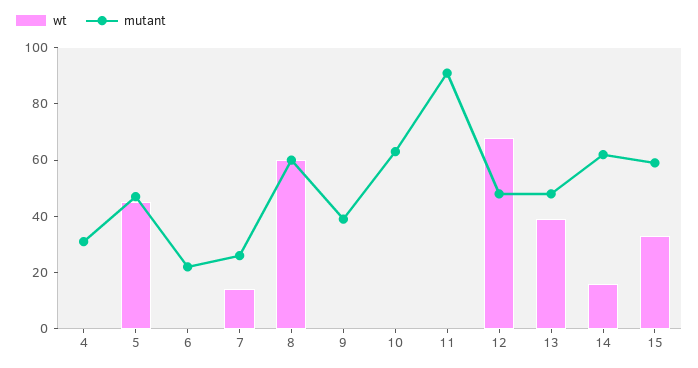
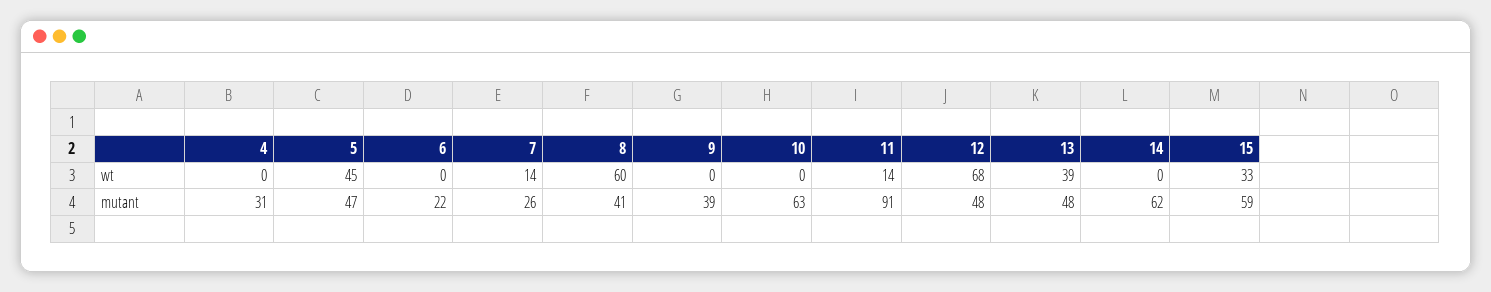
  {
    "wt": {
      "4": 0,
      "5": 45,
      "6": 0,
      "7": 14,
      "8": 60,
      "9": 0,
      "10": 0,
-     "11": 0,
+     "11": 14,
      "12": 68,
      "13": 39,
-     "14": 15,
+     "14": 0,
      "15": 33
    },
    "mutant": {
      "4": 31,
      "5": 47,
      "6": 22,
      "7": 26,
-     "8": 60,
+     "8": 41,
      "9": 39,
      "10": 63,
      "11": 91,
      "12": 48,
      "13": 48,
      "14": 62,
      "15": 59
    }
  }

